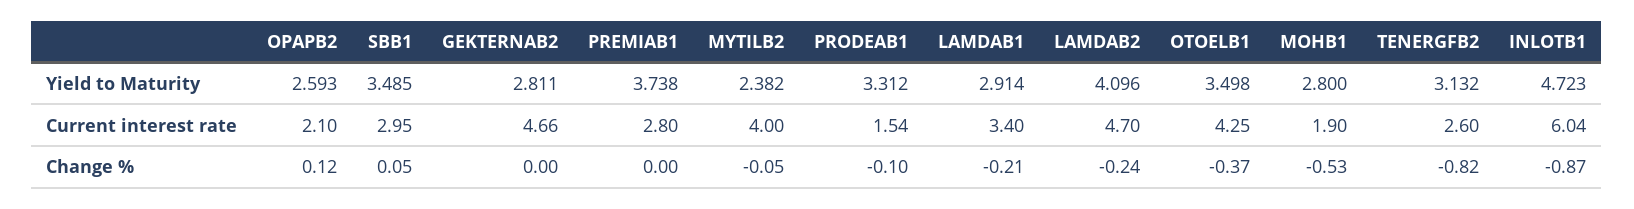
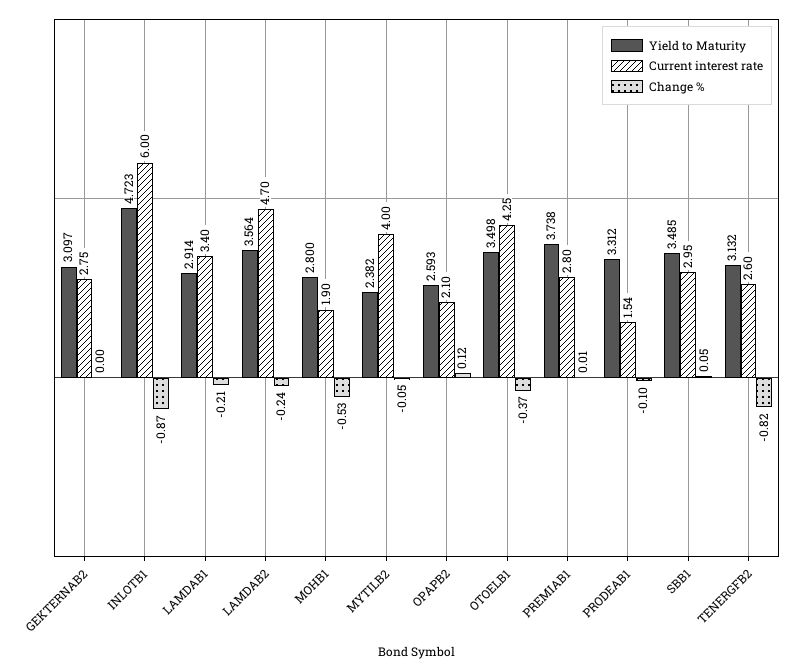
  {
    "Yield to Maturity": {
      "OPAPB2": 2.593,
      "SBB1": 3.485,
-     "GEKTERNAB2": 2.811,
+     "GEKTERNAB2": 3.097,
      "PREMIAB1": 3.738,
      "MYTILB2": 2.382,
      "PRODEAB1": 3.312,
      "LAMDAB1": 2.914,
-     "LAMDAB2": 4.096,
+     "LAMDAB2": 3.564,
      "OTOELB1": 3.498,
      "MOHB1": 2.8,
      "TENERGFB2": 3.132,
      "INLOTB1": 4.723
    },
    "Current interest rate": {
      "OPAPB2": 2.1,
      "SBB1": 2.95,
-     "GEKTERNAB2": 4.66,
+     "GEKTERNAB2": 2.75,
      "PREMIAB1": 2.8,
      "MYTILB2": 4,
      "PRODEAB1": 1.54,
      "LAMDAB1": 3.4,
      "LAMDAB2": 4.7,
      "OTOELB1": 4.25,
      "MOHB1": 1.9,
      "TENERGFB2": 2.6,
-     "INLOTB1": 6.04
+     "INLOTB1": 6
    },
    "Change %": {
      "OPAPB2": 0.12,
      "SBB1": 0.05,
      "GEKTERNAB2": 0,
-     "PREMIAB1": 0,
+     "PREMIAB1": 0.01,
      "MYTILB2": -0.05,
      "PRODEAB1": -0.1,
      "LAMDAB1": -0.21,
      "LAMDAB2": -0.24,
      "OTOELB1": -0.37,
      "MOHB1": -0.53,
      "TENERGFB2": -0.82,
      "INLOTB1": -0.87
    }
  }

